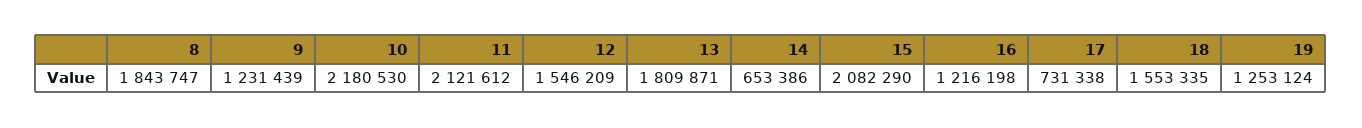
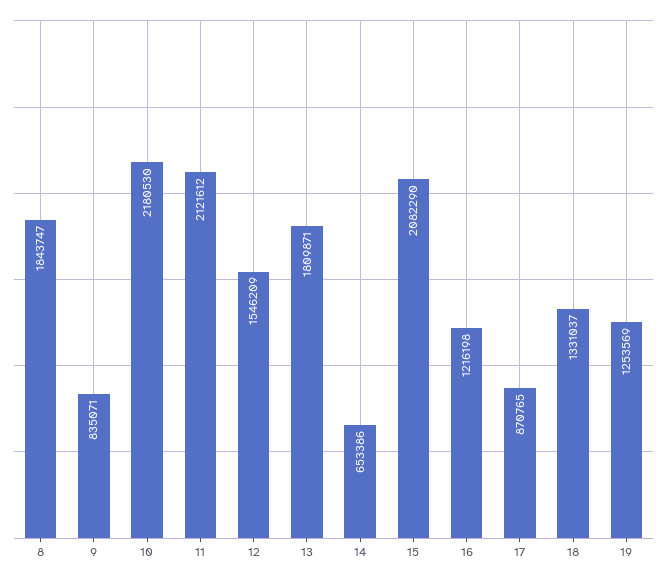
  {
    "8": 1843747,
-   "9": 1231439,
+   "9": 835071,
    "10": 2180530,
    "11": 2121612,
    "12": 1546209,
    "13": 1809871,
    "14": 653386,
    "15": 2082290,
    "16": 1216198,
-   "17": 731338,
+   "17": 870765,
-   "18": 1553335,
+   "18": 1331037,
-   "19": 1253124
+   "19": 1253569
  }

